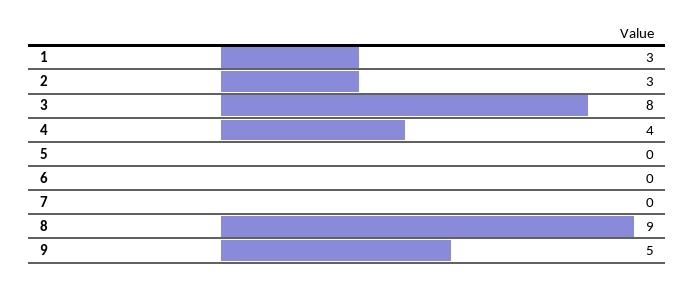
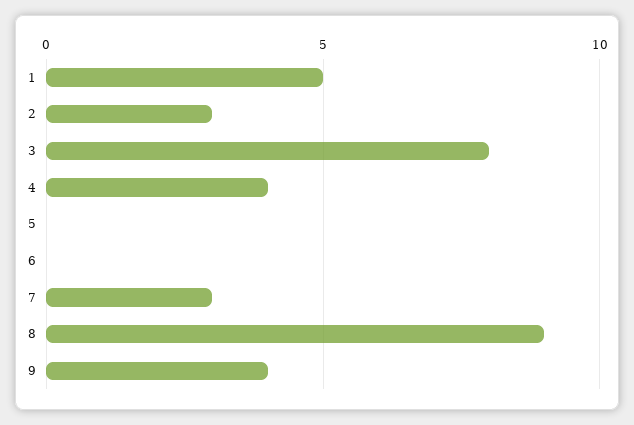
  {
-   "1": 3,
+   "1": 5,
    "2": 3,
    "3": 8,
    "4": 4,
    "5": 0,
    "6": 0,
-   "7": 0,
+   "7": 3,
    "8": 9,
-   "9": 5
+   "9": 4
  }

